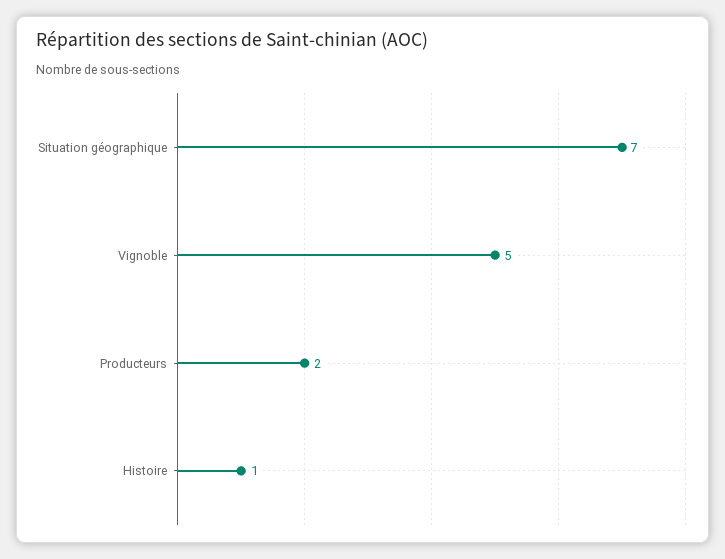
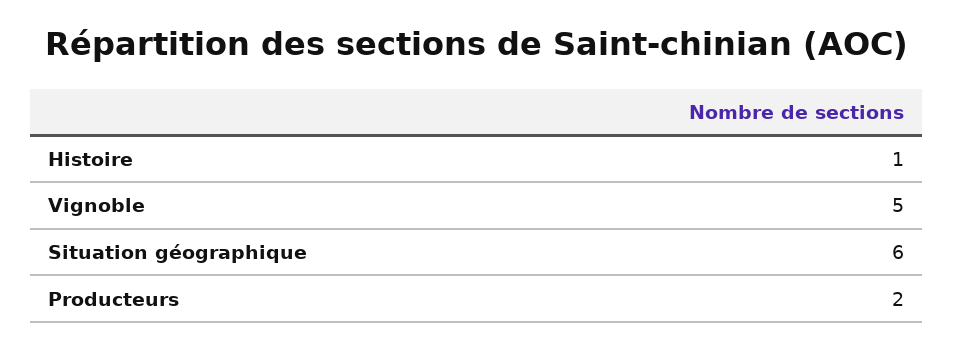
  {
-   "Situation géographique": 7,
+   "Situation géographique": 6,
    "Vignoble": 5,
    "Producteurs": 2,
    "Histoire": 1
  }

